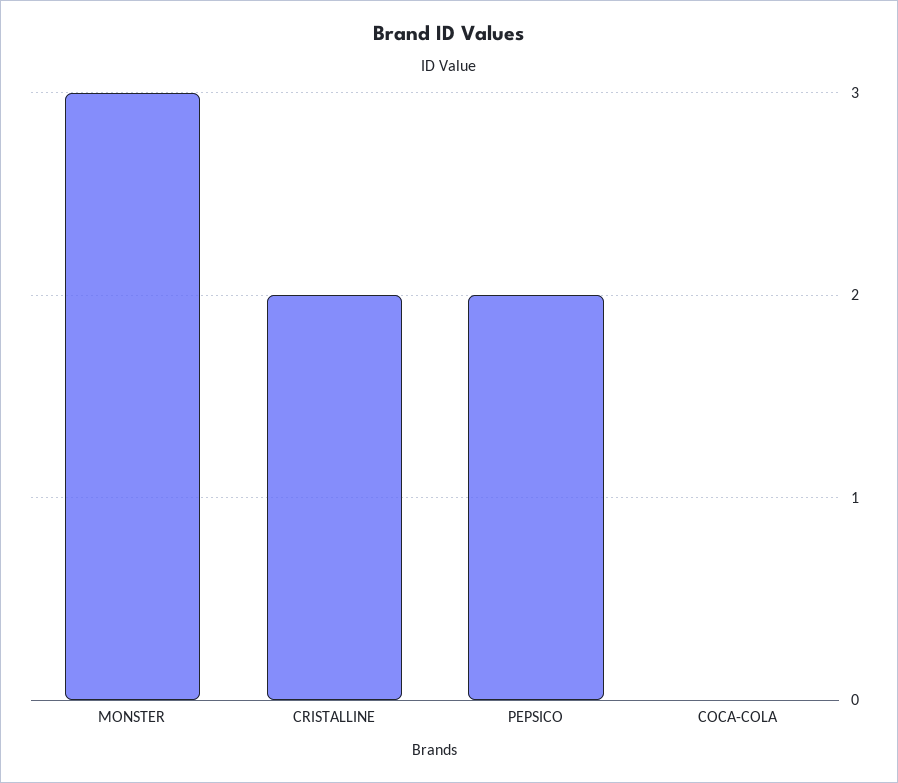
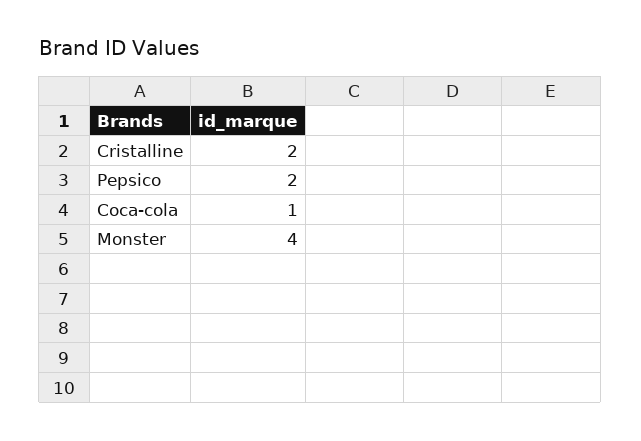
  {
-   "MONSTER": 3,
+   "MONSTER": 4,
    "CRISTALLINE": 2,
    "PEPSICO": 2,
-   "COCA-COLA": 0
+   "COCA-COLA": 1
  }

